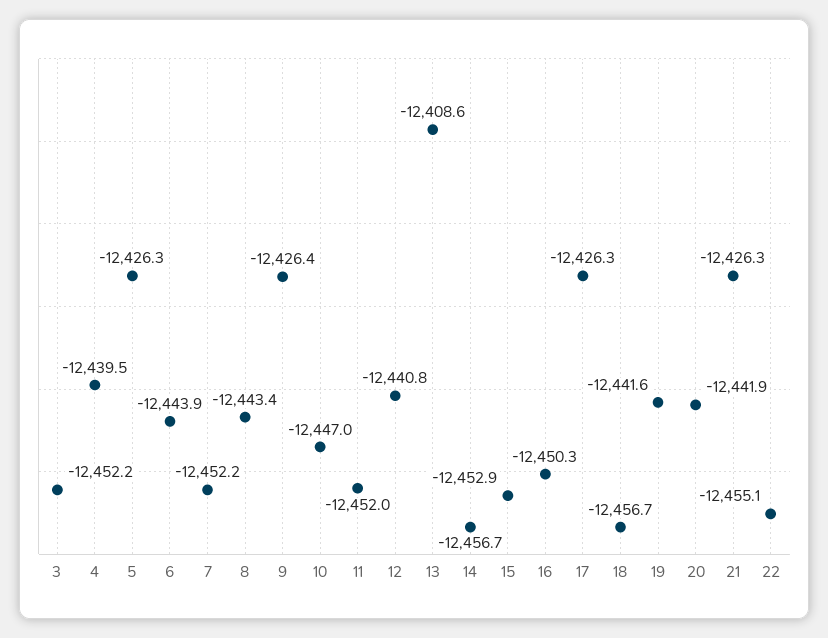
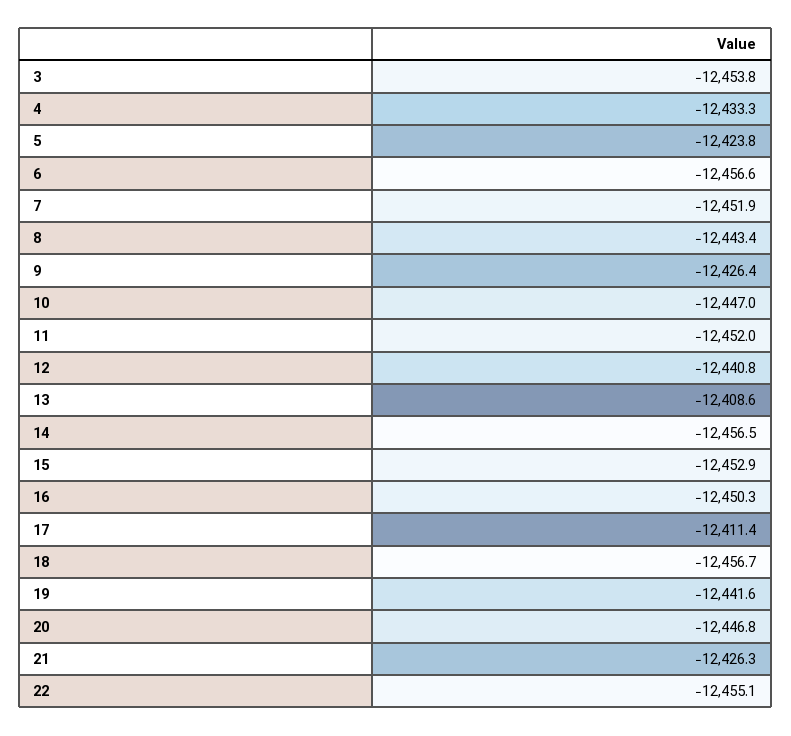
  {
-   "3": -12452.2,
+   "3": -12453.8,
-   "4": -12439.5,
+   "4": -12433.3,
-   "5": -12426.3,
+   "5": -12423.8,
-   "6": -12443.9,
+   "6": -12456.6,
-   "7": -12452.2,
+   "7": -12451.9,
    "8": -12443.4,
    "9": -12426.4,
    "10": -12447,
    "11": -12452,
    "12": -12440.8,
    "13": -12408.6,
-   "14": -12456.7,
+   "14": -12456.5,
    "15": -12452.9,
    "16": -12450.3,
-   "17": -12426.3,
+   "17": -12411.4,
    "18": -12456.7,
    "19": -12441.6,
-   "20": -12441.9,
+   "20": -12446.8,
    "21": -12426.3,
    "22": -12455.1
  }

